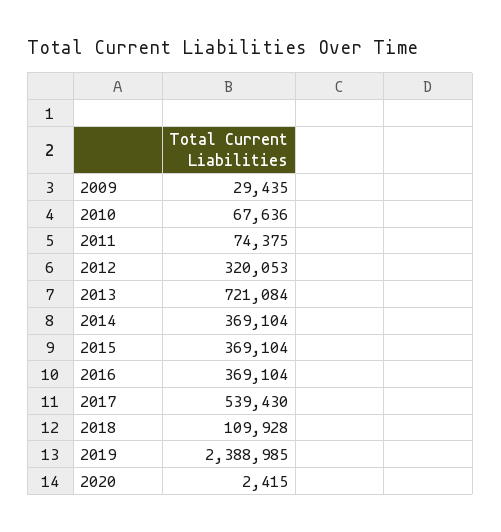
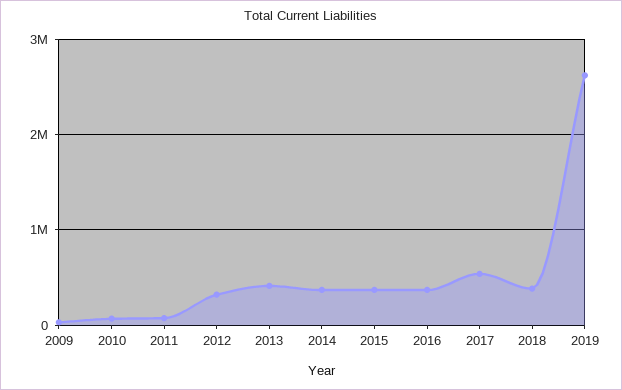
  {
    "2009": 29435,
    "2010": 67636,
    "2011": 74375,
    "2012": 320053,
-   "2013": 721084,
+   "2013": 400000,
    "2014": 369104,
    "2015": 369104,
    "2016": 369104,
    "2017": 539430,
-   "2018": 109928,
+   "2018": 400000,
-   "2019": 2388985,
+   "2019": 2600000
-   "2020": 2415
  }

